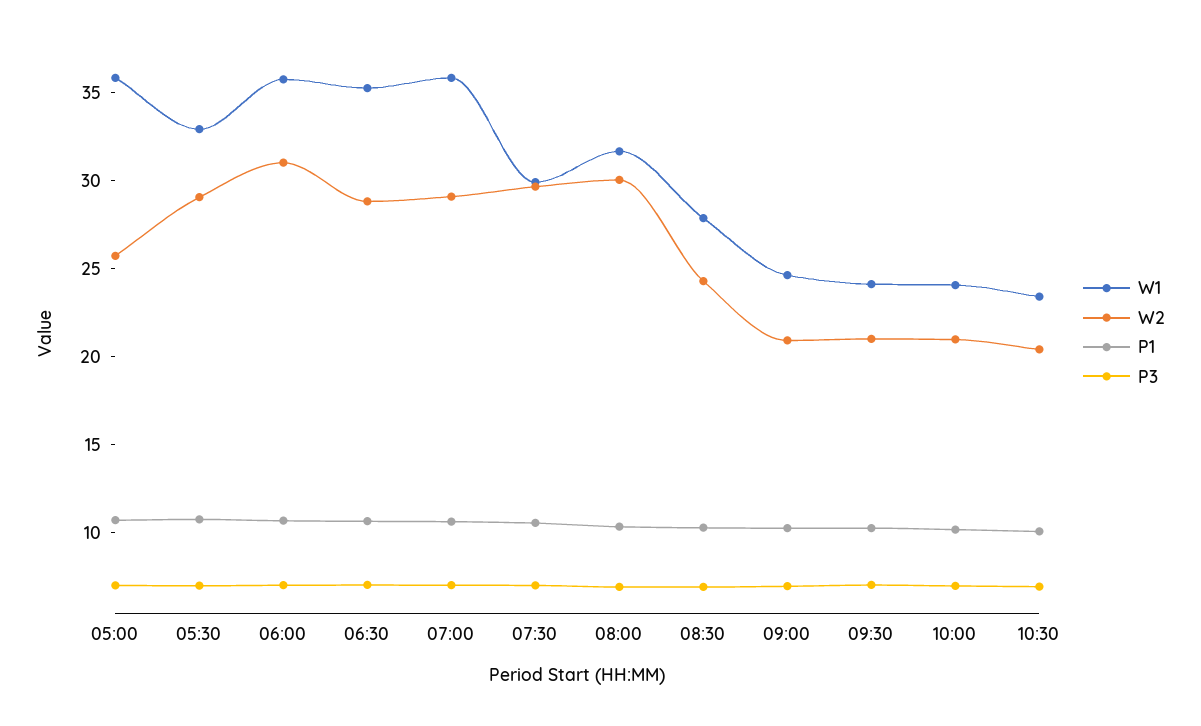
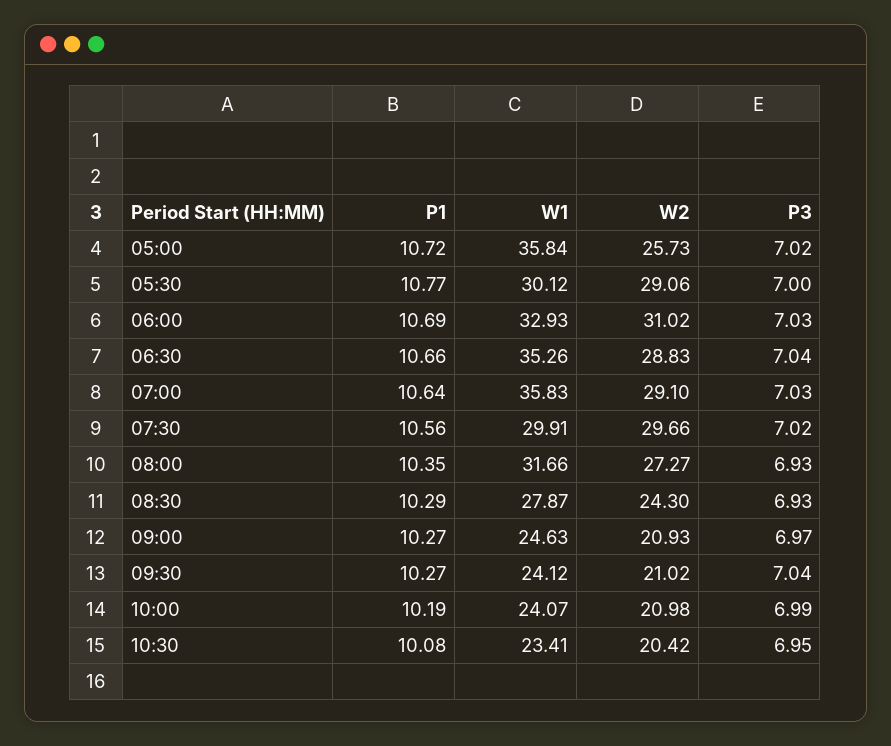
  {
    "W1": {
      "05:00": 35.84,
-     "05:30": 33,
+     "05:30": 30.12,
-     "06:00": 36,
+     "06:00": 32.93,
      "06:30": 35.26,
      "07:00": 35.83,
      "07:30": 29.91,
      "08:00": 31.66,
      "08:30": 27.87,
      "09:00": 24.63,
      "09:30": 24.12,
      "10:00": 24.07,
      "10:30": 23.41
    },
    "W2": {
      "05:00": 25.73,
      "05:30": 29.06,
      "06:00": 31.02,
      "06:30": 28.83,
      "07:00": 29.1,
      "07:30": 29.66,
-     "08:00": 30,
+     "08:00": 27.27,
      "08:30": 24.3,
      "09:00": 20.93,
      "09:30": 21.02,
      "10:00": 20.98,
      "10:30": 20.42
    },
    "P1": {
      "05:00": 10.72,
      "05:30": 10.77,
      "06:00": 10.69,
      "06:30": 10.66,
      "07:00": 10.64,
      "07:30": 10.56,
      "08:00": 10.35,
      "08:30": 10.29,
      "09:00": 10.27,
      "09:30": 10.27,
      "10:00": 10.19,
      "10:30": 10.08
    },
    "P3": {
      "05:00": 7.02,
      "05:30": 7,
      "06:00": 7.03,
      "06:30": 7.04,
      "07:00": 7.03,
      "07:30": 7.02,
      "08:00": 6.93,
      "08:30": 6.93,
      "09:00": 6.97,
      "09:30": 7.04,
      "10:00": 6.99,
      "10:30": 6.95
    }
  }

